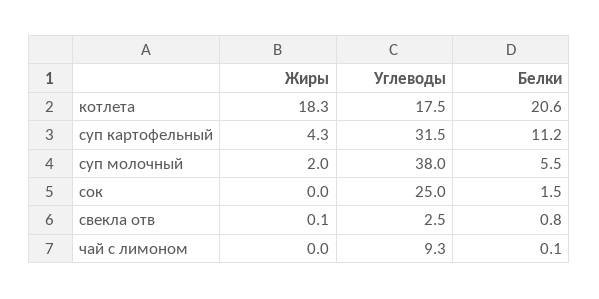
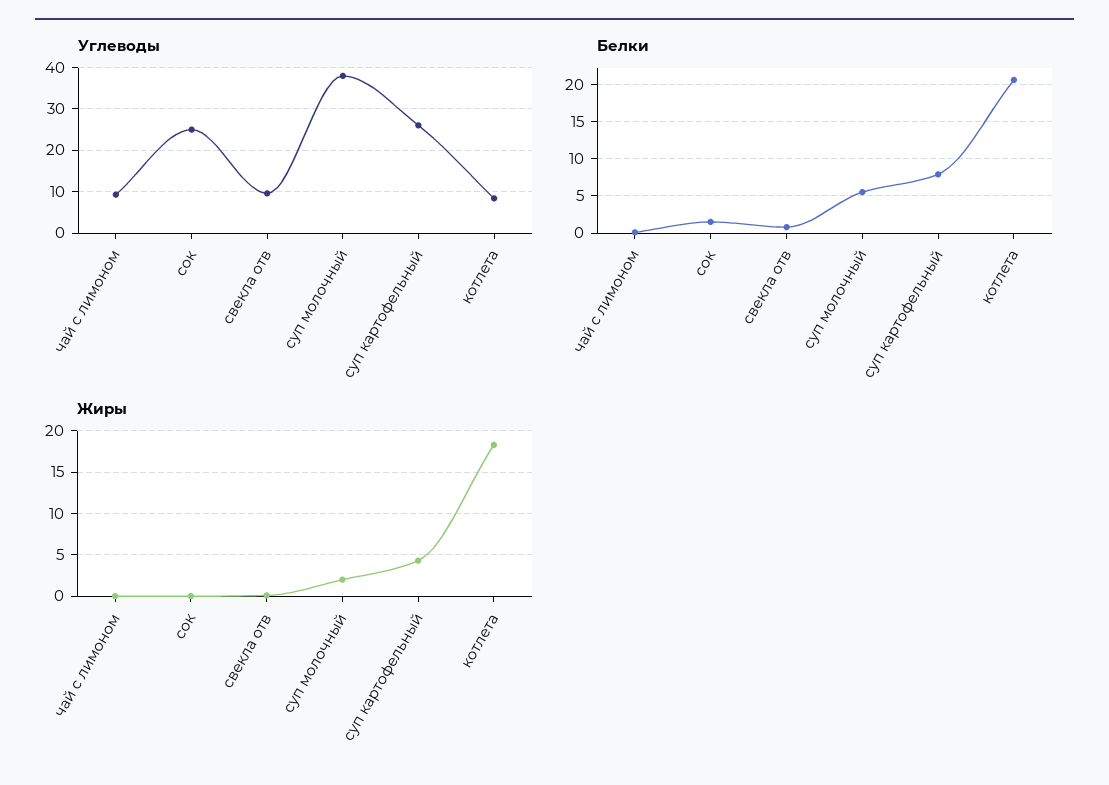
  {
    "Жиры": {
      "котлета": 18.3,
      "суп картофельный": 4.3,
      "суп молочный": 2,
      "сок": 0,
      "свекла отв": 0.1,
      "чай с лимоном": 0
    },
    "Углеводы": {
-     "котлета": 17.5,
+     "котлета": 8,
-     "суп картофельный": 31.5,
+     "суп картофельный": 26,
      "суп молочный": 38,
      "сок": 25,
-     "свекла отв": 2.5,
+     "свекла отв": 10,
      "чай с лимоном": 9.3
    },
    "Белки": {
      "котлета": 20.6,
-     "суп картофельный": 11.2,
+     "суп картофельный": 8,
      "суп молочный": 5.5,
      "сок": 1.5,
      "свекла отв": 0.8,
      "чай с лимоном": 0.1
    }
  }

